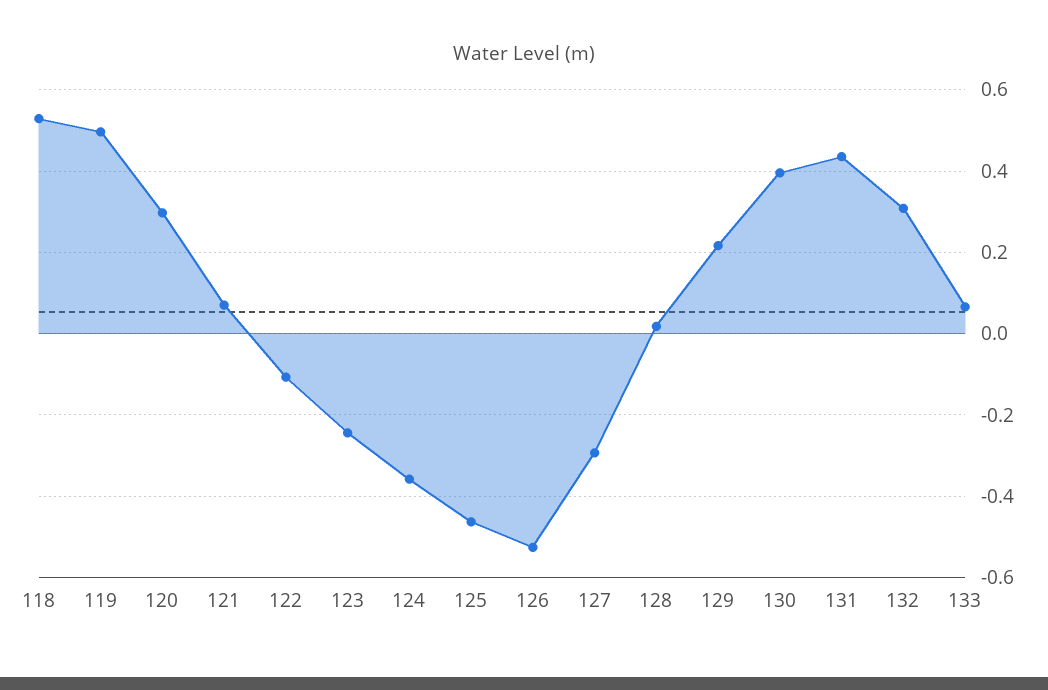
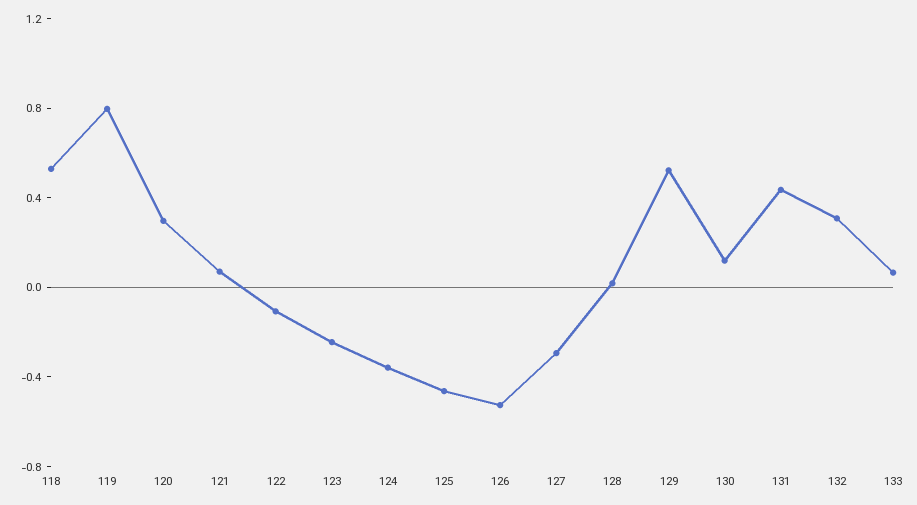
  {
    "118": 0.52,
-   "119": 0.5,
+   "119": 0.8,
    "120": 0.3,
    "121": 0.06,
    "122": -0.1,
    "123": -0.24,
    "124": -0.36,
    "125": -0.46,
    "126": -0.52,
    "127": -0.3,
    "128": 0.02,
-   "129": 0.22,
+   "129": 0.5,
-   "130": 0.4,
+   "130": 0.1,
    "131": 0.44,
    "132": 0.3,
    "133": 0.06
  }

